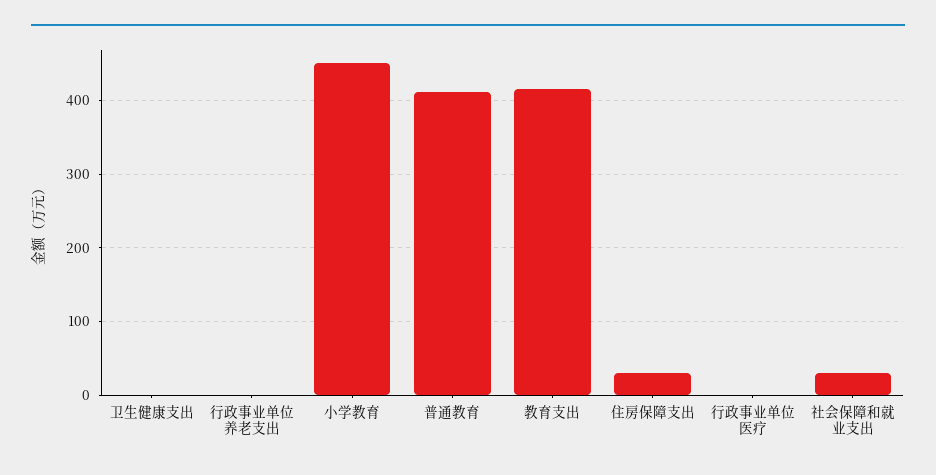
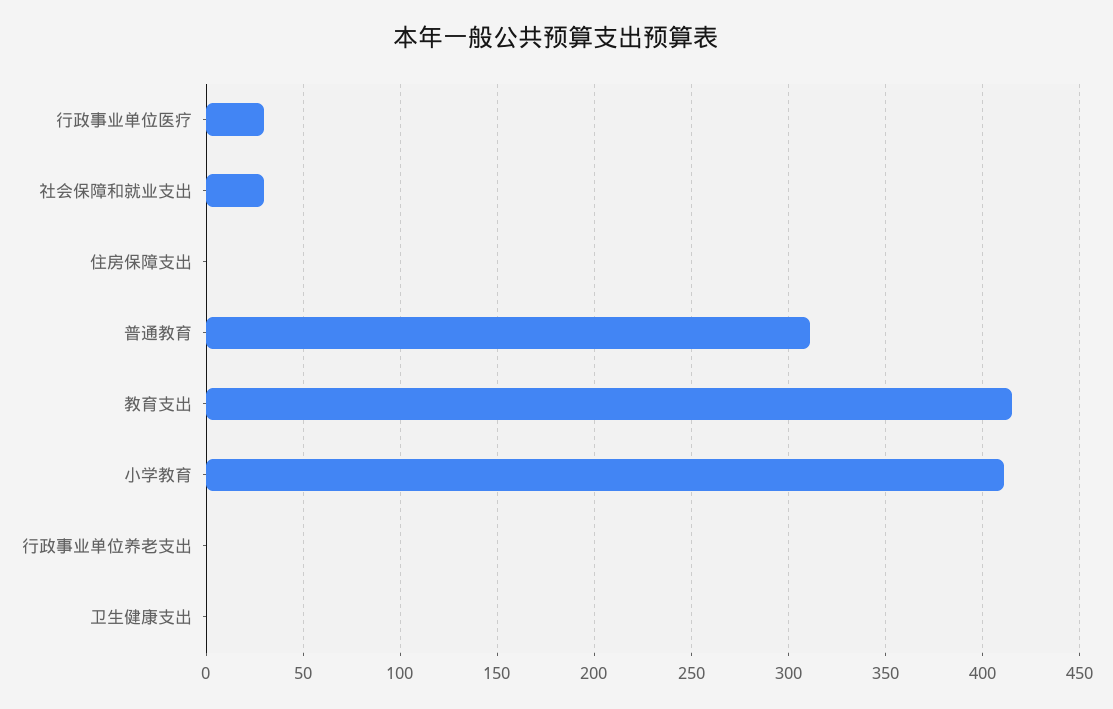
  {
    "卫生健康支出": 0,
    "行政事业单位养老支出": 0,
-   "小学教育": 450,
+   "小学教育": 410,
-   "普通教育": 410,
+   "普通教育": 310,
    "教育支出": 415,
-   "住房保障支出": 30,
+   "住房保障支出": 0,
-   "行政事业单位医疗": 0,
+   "行政事业单位医疗": 30,
    "社会保障和就业支出": 30
  }

